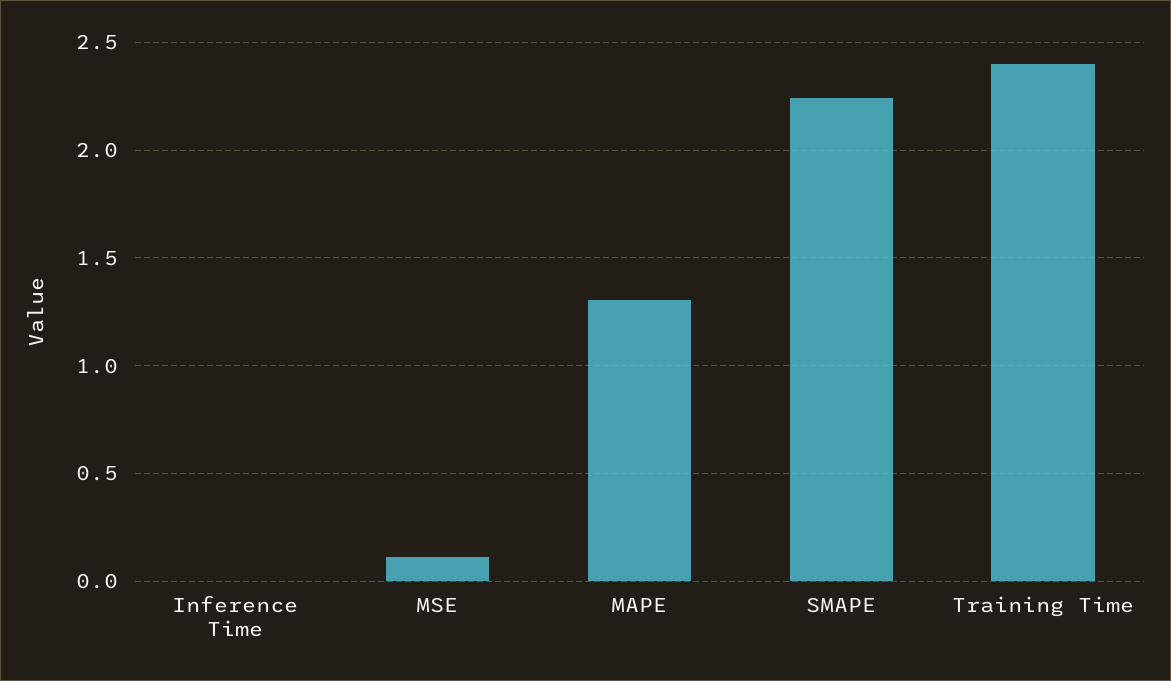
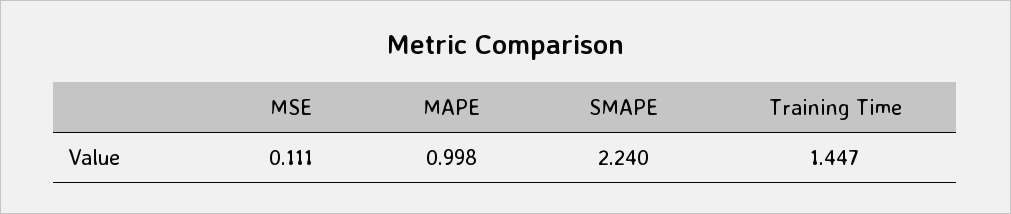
  {
-   "Inference Time": 0,
    "MSE": 0.111,
-   "MAPE": 1.3,
+   "MAPE": 0.998,
    "SMAPE": 2.24,
-   "Training Time": 2.4
+   "Training Time": 1.447
  }

